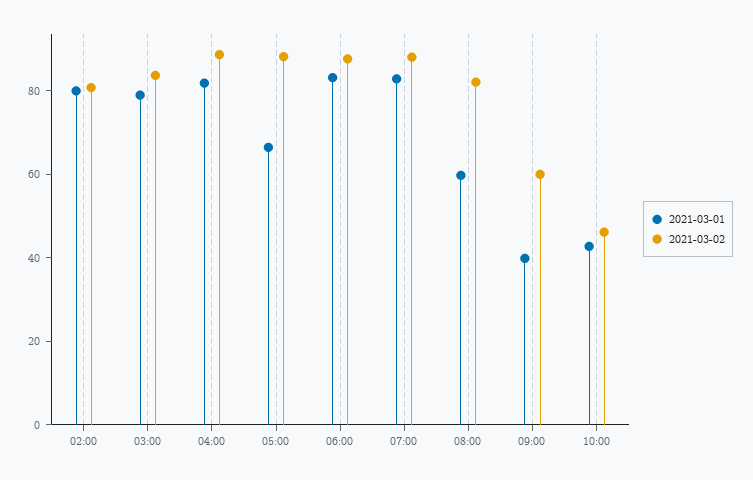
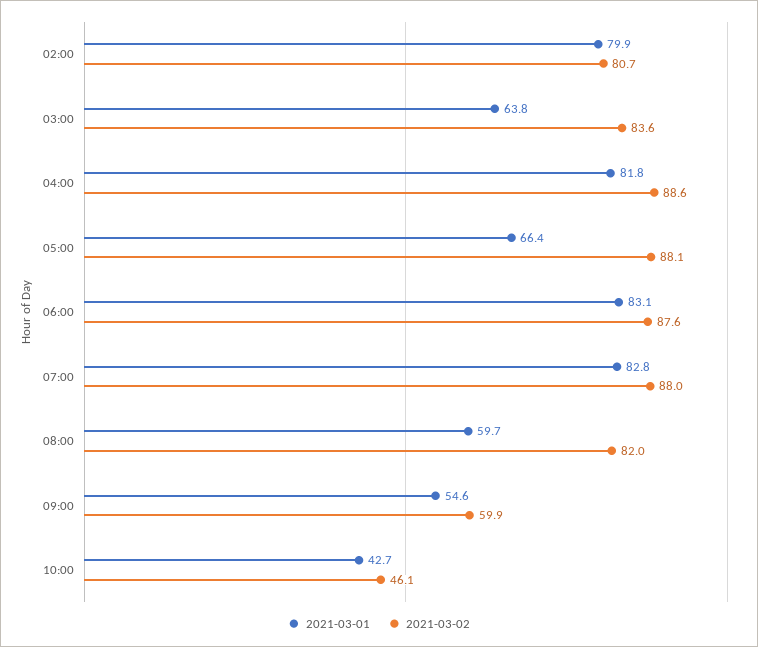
  {
    "2021-03-01": {
      "02:00": 79.9,
-     "03:00": 80,
+     "03:00": 63.8,
      "04:00": 81.8,
      "05:00": 66.4,
      "06:00": 83.1,
      "07:00": 82.8,
      "08:00": 59.7,
-     "09:00": 40,
+     "09:00": 54.6,
      "10:00": 42.7
    },
    "2021-03-02": {
      "02:00": 80.7,
      "03:00": 83.6,
      "04:00": 88.6,
      "05:00": 88.1,
      "06:00": 87.6,
      "07:00": 88,
      "08:00": 82,
      "09:00": 59.9,
      "10:00": 46.1
    }
  }

